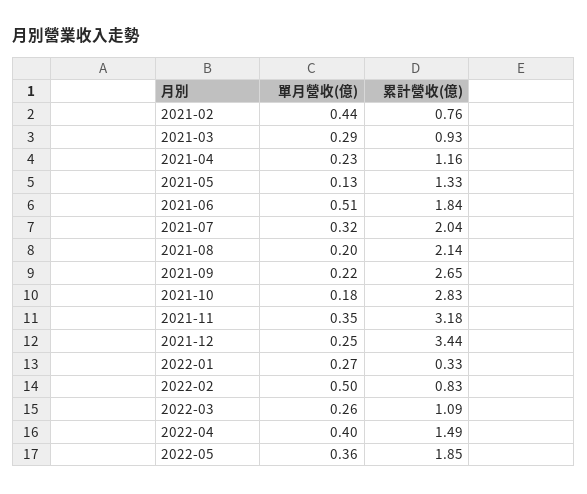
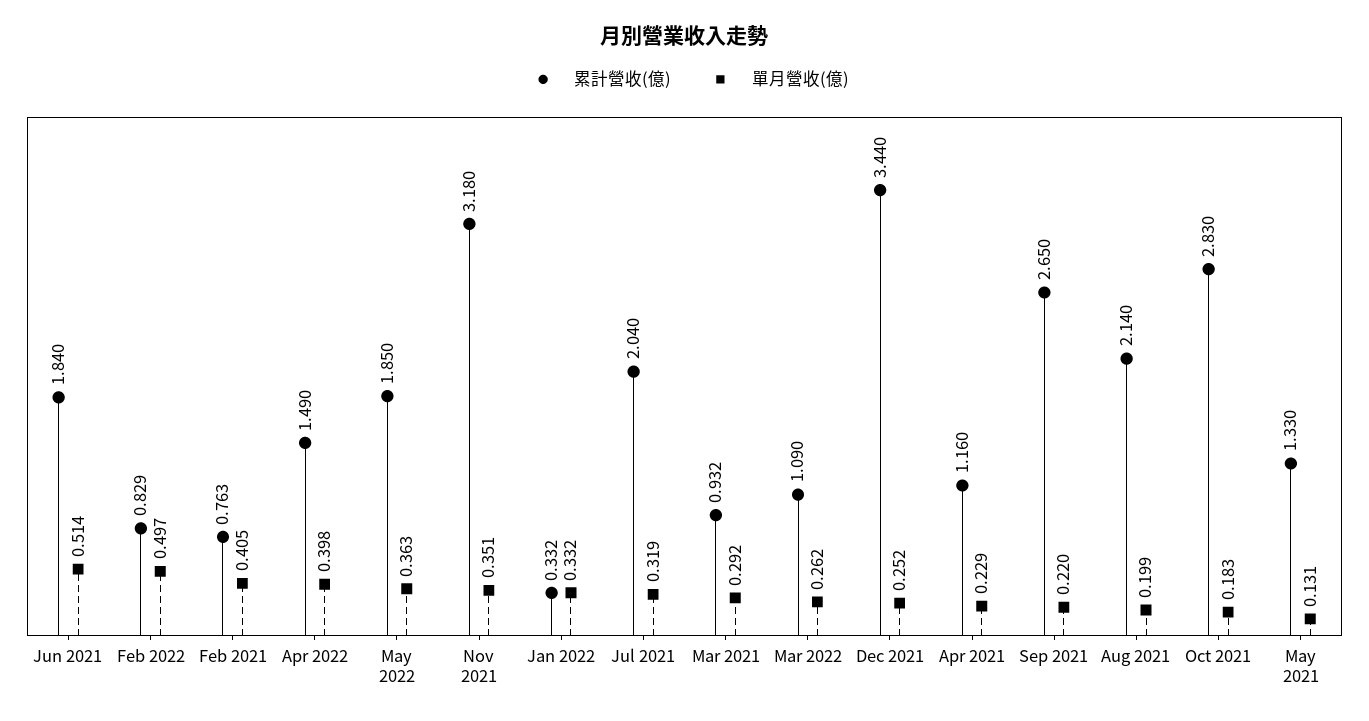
  {
    "單月營收(億)": {
-     "2021-02": 0.44,
+     "2021-02": 0.405,
      "2021-03": 0.292,
      "2021-04": 0.229,
      "2021-05": 0.131,
      "2021-06": 0.514,
      "2021-07": 0.319,
      "2021-08": 0.199,
      "2021-09": 0.22,
      "2021-10": 0.183,
      "2021-11": 0.351,
      "2021-12": 0.252,
-     "2022-01": 0.27,
+     "2022-01": 0.332,
      "2022-02": 0.497,
      "2022-03": 0.262,
      "2022-04": 0.398,
      "2022-05": 0.363
    },
    "累計營收(億)": {
      "2021-02": 0.763,
      "2021-03": 0.932,
      "2021-04": 1.16,
      "2021-05": 1.33,
      "2021-06": 1.84,
      "2021-07": 2.04,
      "2021-08": 2.14,
      "2021-09": 2.65,
      "2021-10": 2.83,
      "2021-11": 3.18,
      "2021-12": 3.44,
      "2022-01": 0.332,
      "2022-02": 0.829,
      "2022-03": 1.09,
      "2022-04": 1.49,
      "2022-05": 1.85
    }
  }

